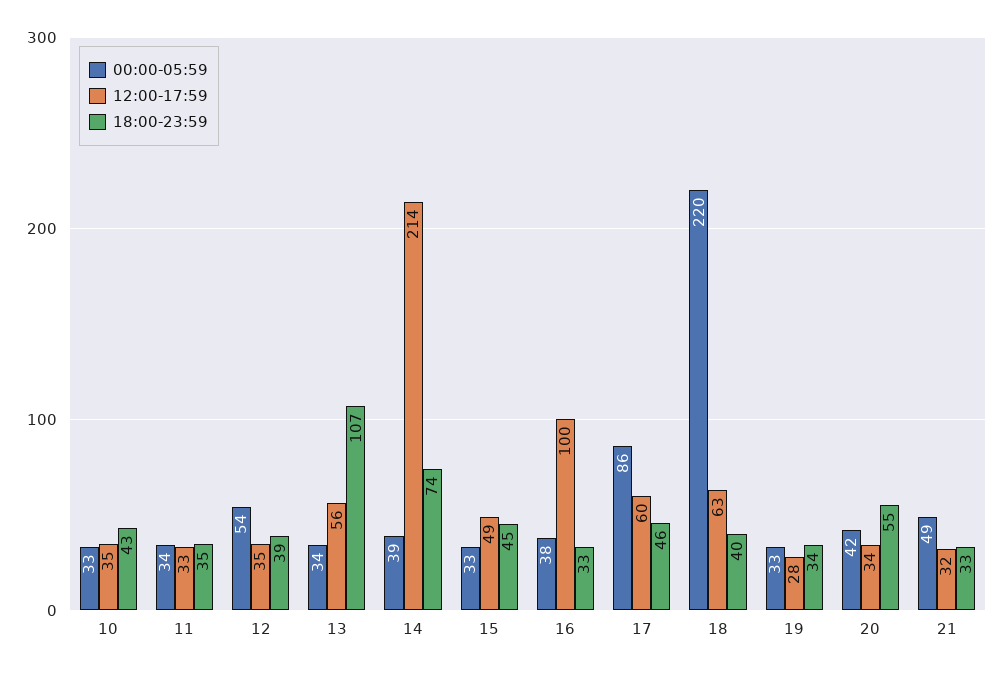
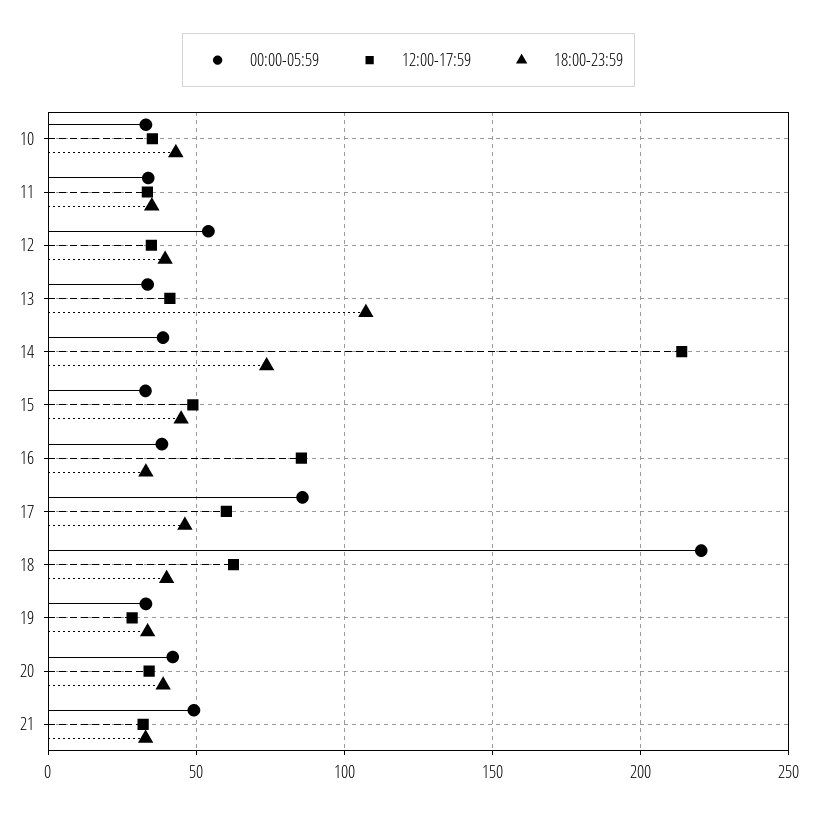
  {
    "00:00-05:59": {
      "10": 33,
      "11": 34,
      "12": 54,
      "13": 34,
      "14": 39,
      "15": 33,
      "16": 38,
      "17": 86,
      "18": 220,
      "19": 33,
      "20": 42,
      "21": 49
    },
    "12:00-17:59": {
      "10": 35,
      "11": 33,
      "12": 35,
-     "13": 56,
+     "13": 40,
      "14": 214,
      "15": 49,
-     "16": 100,
+     "16": 85,
      "17": 60,
      "18": 63,
      "19": 28,
      "20": 34,
      "21": 32
    },
    "18:00-23:59": {
      "10": 43,
      "11": 35,
      "12": 39,
      "13": 107,
      "14": 74,
      "15": 45,
      "16": 33,
      "17": 46,
      "18": 40,
      "19": 34,
-     "20": 55,
+     "20": 40,
      "21": 33
    }
  }

